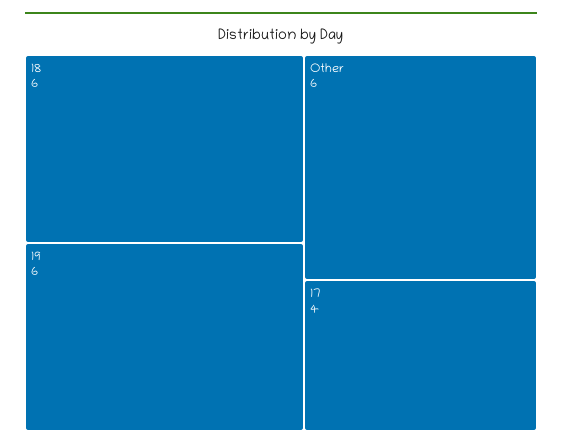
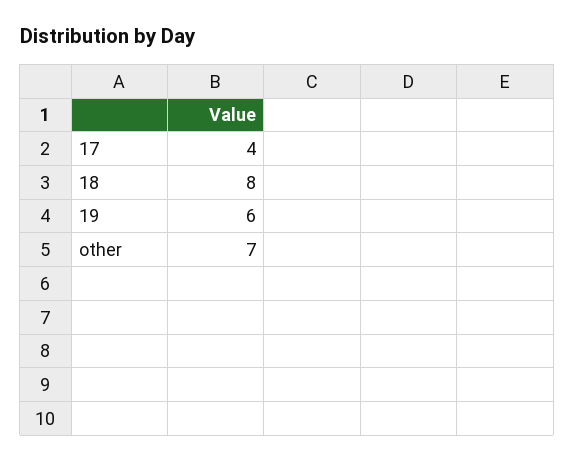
  {
-   "18": 6,
+   "18": 8,
    "19": 6,
-   "Other": 6,
+   "Other": 7,
    "17": 4
  }

